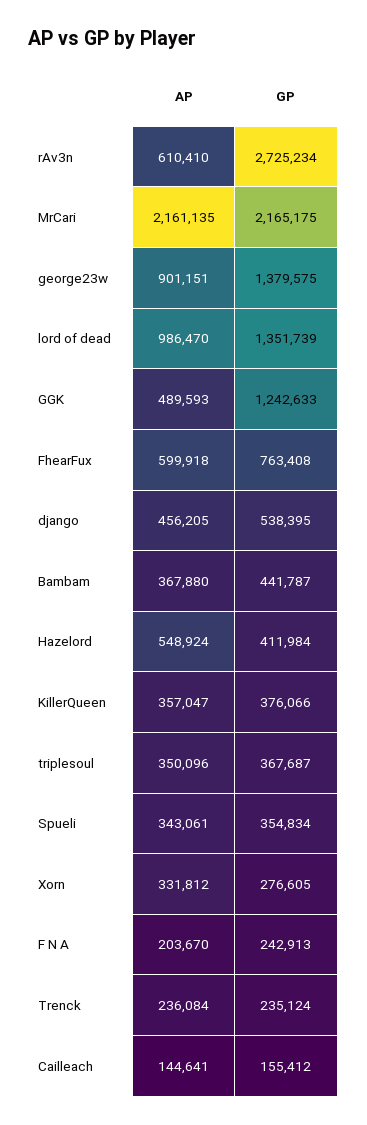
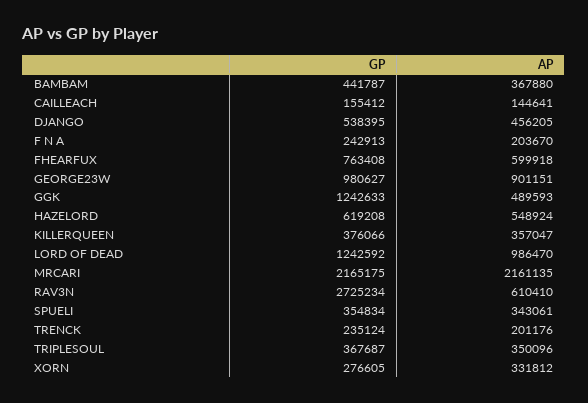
  {
    "AP": {
      "rAv3n": 610410,
      "MrCari": 2161135,
      "george23w": 901151,
      "lord of dead": 986470,
      "GGK": 489593,
      "FhearFux": 599918,
      "django": 456205,
      "Bambam": 367880,
      "Hazelord": 548924,
      "KillerQueen": 357047,
      "triplesoul": 350096,
      "Spueli": 343061,
      "Xorn": 331812,
      "F N A": 203670,
-     "Trenck": 236084,
+     "Trenck": 201176,
      "Cailleach": 144641
    },
    "GP": {
      "rAv3n": 2725234,
      "MrCari": 2165175,
-     "george23w": 1379575,
+     "george23w": 980627,
-     "lord of dead": 1351739,
+     "lord of dead": 1242592,
      "GGK": 1242633,
      "FhearFux": 763408,
      "django": 538395,
      "Bambam": 441787,
-     "Hazelord": 411984,
+     "Hazelord": 619208,
      "KillerQueen": 376066,
      "triplesoul": 367687,
      "Spueli": 354834,
      "Xorn": 276605,
      "F N A": 242913,
      "Trenck": 235124,
      "Cailleach": 155412
    }
  }

